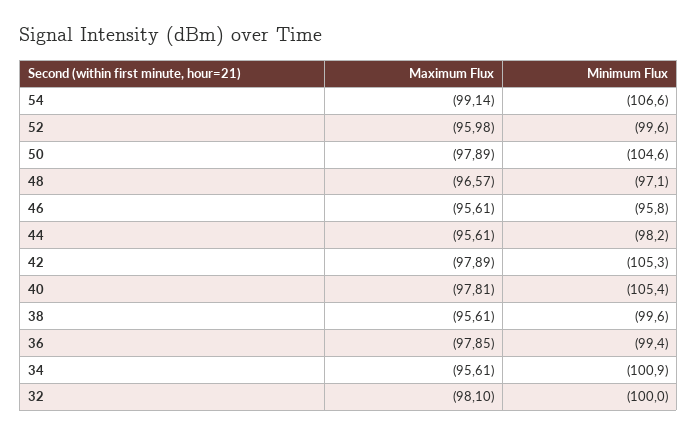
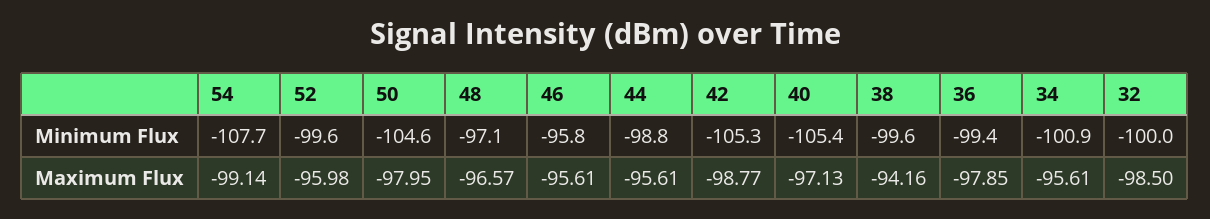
  {
    "Maximum Flux": {
      "54": -99.14,
      "52": -95.98,
-     "50": -97.89,
+     "50": -97.95,
      "48": -96.57,
      "46": -95.61,
      "44": -95.61,
-     "42": -97.89,
+     "42": -98.77,
-     "40": -97.81,
+     "40": -97.13,
-     "38": -95.61,
+     "38": -94.16,
      "36": -97.85,
      "34": -95.61,
-     "32": -98.1
+     "32": -98.5
    },
    "Minimum Flux": {
-     "54": -106.6,
+     "54": -107.7,
      "52": -99.6,
      "50": -104.6,
      "48": -97.1,
      "46": -95.8,
-     "44": -98.2,
+     "44": -98.8,
      "42": -105.3,
      "40": -105.4,
      "38": -99.6,
      "36": -99.4,
      "34": -100.9,
      "32": -100
    }
  }

